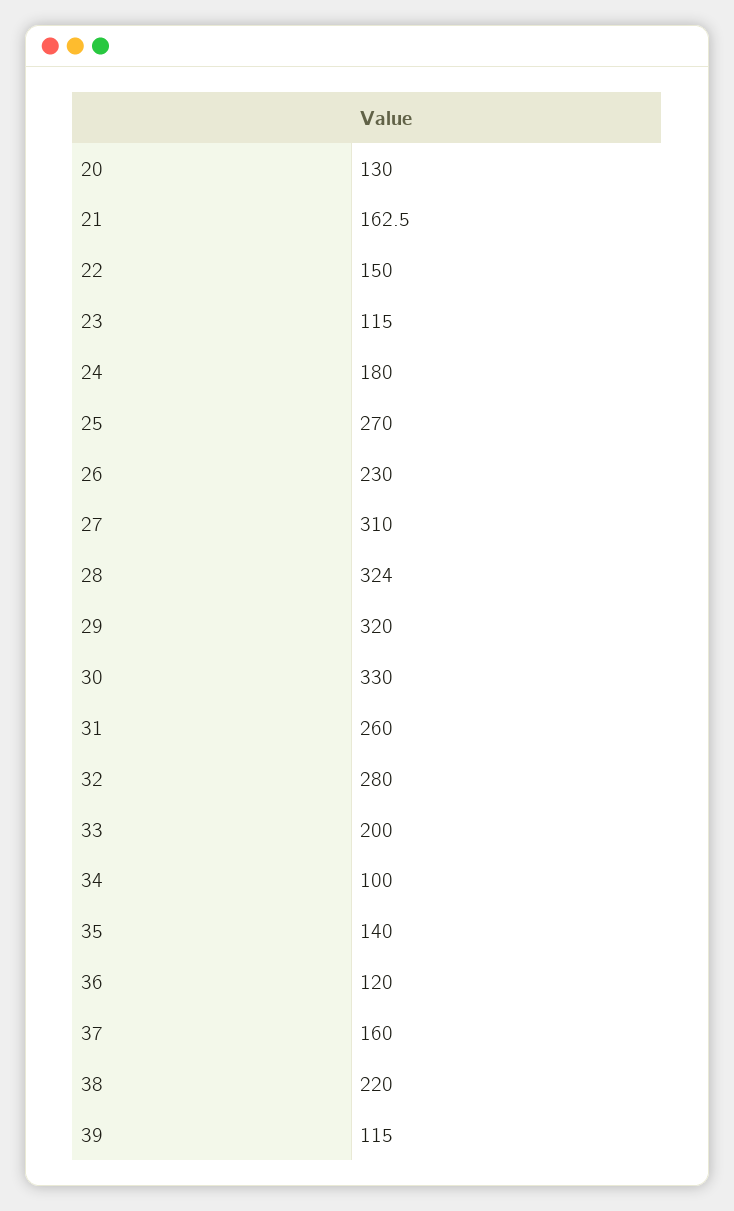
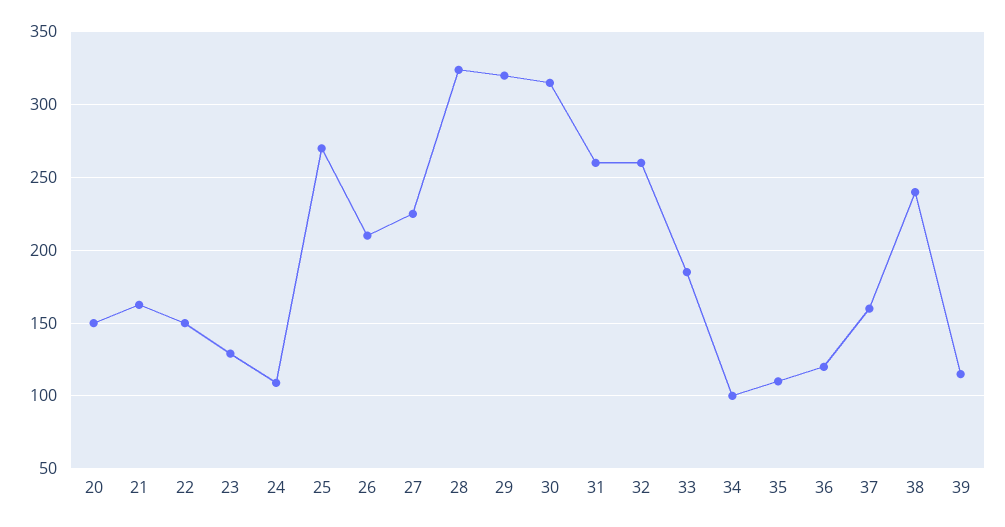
  {
-   "20": 130,
+   "20": 150,
    "21": 162.5,
    "22": 150,
-   "23": 115,
+   "23": 130,
-   "24": 180,
+   "24": 110,
    "25": 270,
-   "26": 230,
+   "26": 210,
-   "27": 310,
+   "27": 225,
    "28": 324,
    "29": 320,
-   "30": 330,
+   "30": 315,
    "31": 260,
-   "32": 280,
+   "32": 260,
-   "33": 200,
+   "33": 185,
    "34": 100,
-   "35": 140,
+   "35": 110,
    "36": 120,
    "37": 160,
-   "38": 220,
+   "38": 240,
    "39": 115
  }

